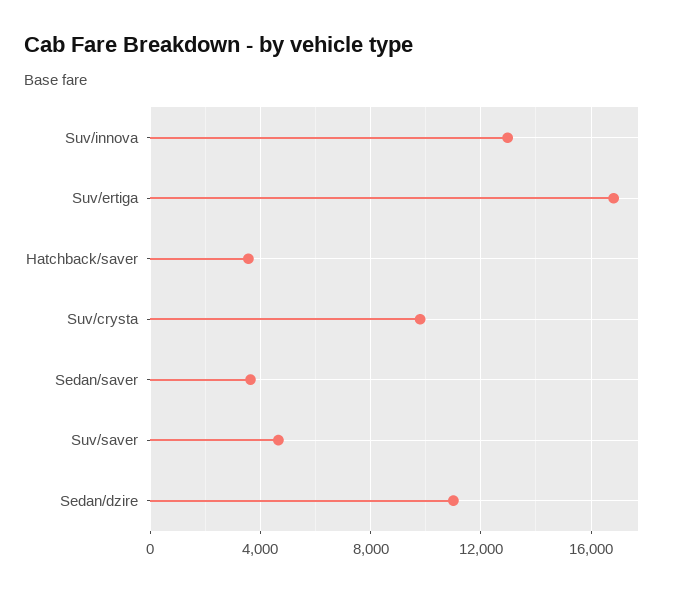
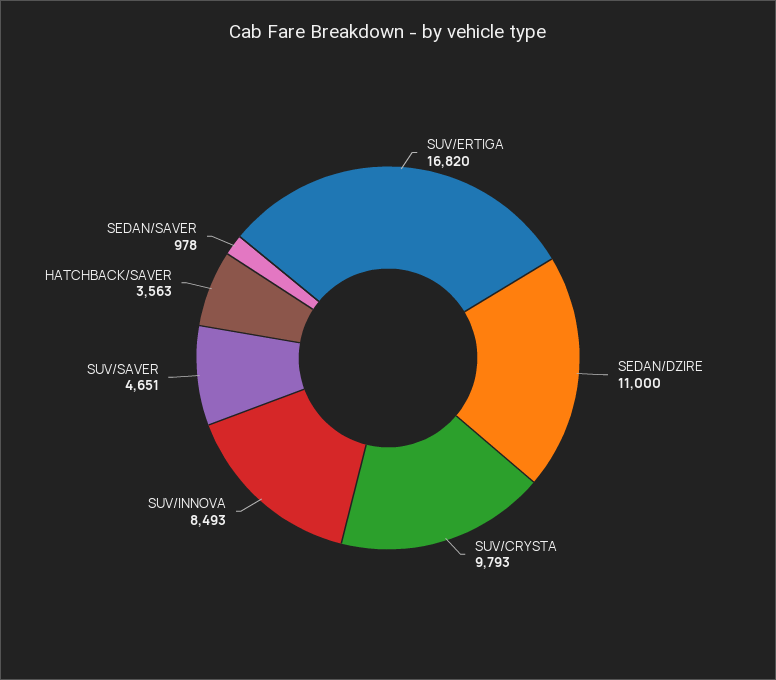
  {
-   "Suv/innova": 13000,
+   "Suv/innova": 8493,
    "Suv/ertiga": 16820,
    "Hatchback/saver": 3563,
    "Suv/crysta": 9793,
-   "Sedan/saver": 3500,
+   "Sedan/saver": 978,
    "Suv/saver": 4651,
    "Sedan/dzire": 11000
  }

